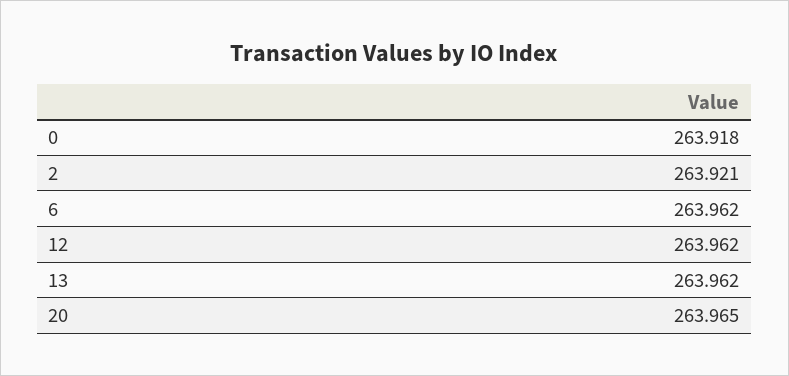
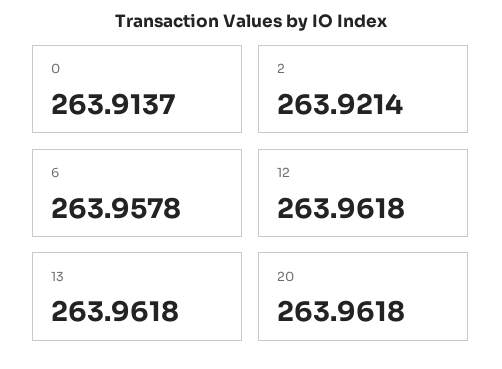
  {
-   "0": 263.918,
+   "0": 263.9137,
    "2": 263.9214,
-   "6": 263.962,
+   "6": 263.9578,
    "12": 263.9618,
    "13": 263.9618,
-   "20": 263.965
+   "20": 263.9618
  }

